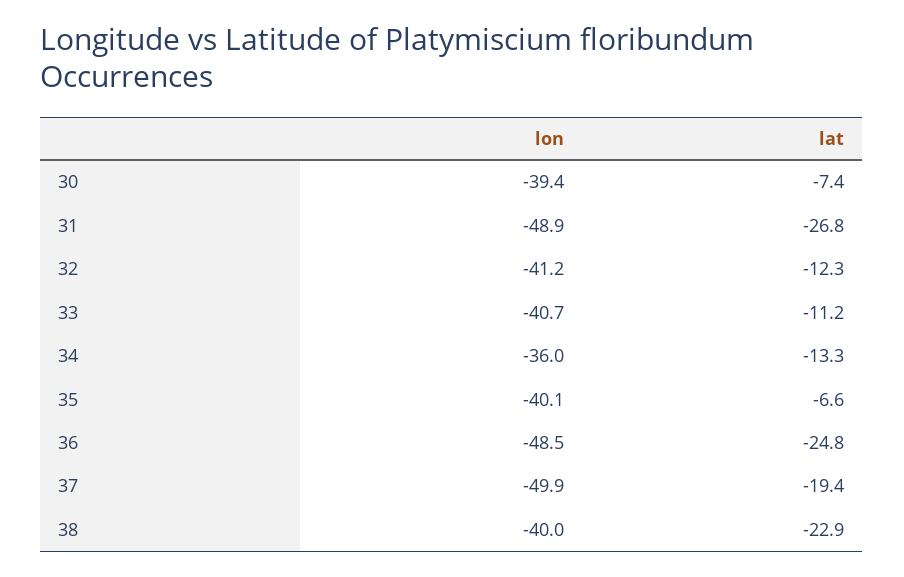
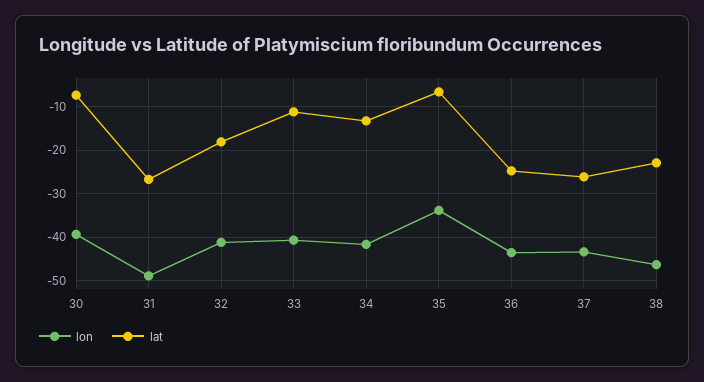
  {
    "lon": {
      "30": -39.4,
      "31": -48.9,
      "32": -41.2,
      "33": -40.7,
-     "34": -36,
+     "34": -42,
-     "35": -40.1,
+     "35": -34,
-     "36": -48.5,
+     "36": -44,
-     "37": -49.9,
+     "37": -44,
-     "38": -40
+     "38": -46
    },
    "lat": {
      "30": -7.4,
      "31": -26.8,
-     "32": -12.3,
+     "32": -18,
      "33": -11.2,
      "34": -13.3,
      "35": -6.6,
      "36": -24.8,
-     "37": -19.4,
+     "37": -26,
      "38": -22.9
    }
  }

